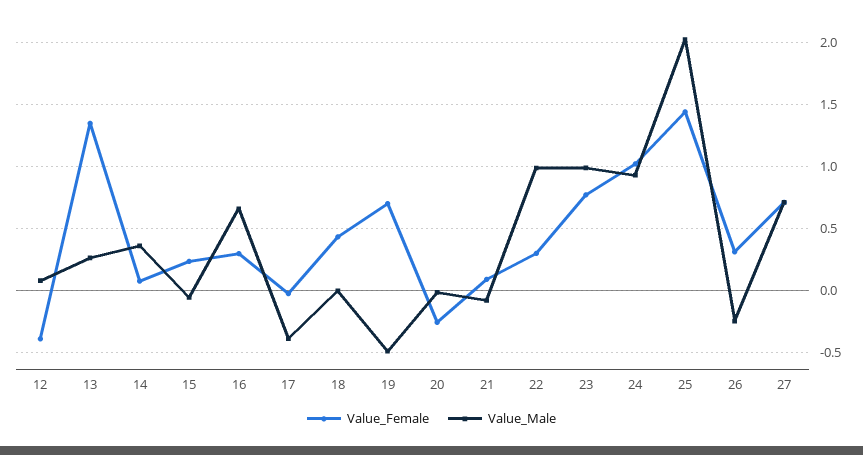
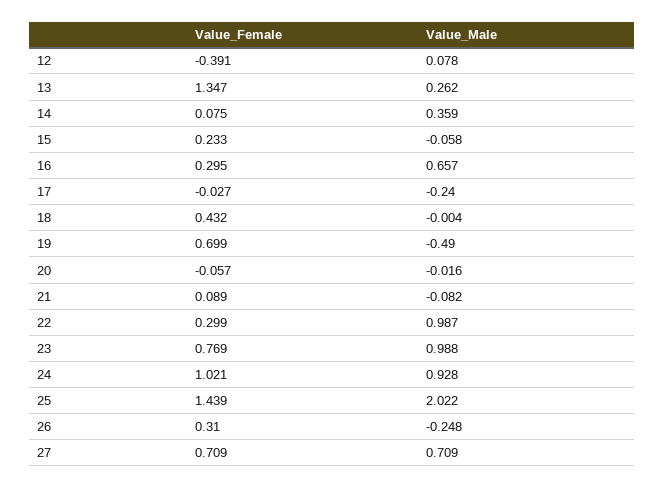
  {
    "Value_Female": {
      "12": -0.391,
      "13": 1.347,
      "14": 0.075,
      "15": 0.233,
      "16": 0.295,
      "17": -0.027,
      "18": 0.432,
      "19": 0.699,
-     "20": -0.25,
+     "20": -0.057,
      "21": 0.089,
      "22": 0.299,
      "23": 0.769,
      "24": 1.021,
      "25": 1.439,
      "26": 0.31,
      "27": 0.709
    },
    "Value_Male": {
      "12": 0.078,
      "13": 0.262,
      "14": 0.359,
      "15": -0.058,
      "16": 0.657,
-     "17": -0.4,
+     "17": -0.24,
      "18": -0.004,
      "19": -0.49,
      "20": -0.016,
      "21": -0.082,
      "22": 0.987,
      "23": 0.988,
      "24": 0.928,
      "25": 2.022,
      "26": -0.248,
      "27": 0.709
    }
  }

